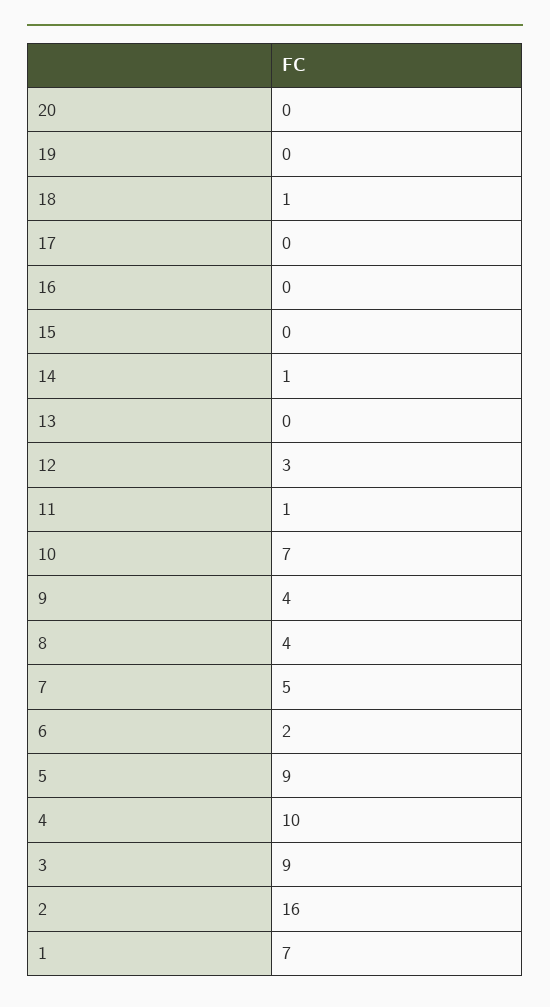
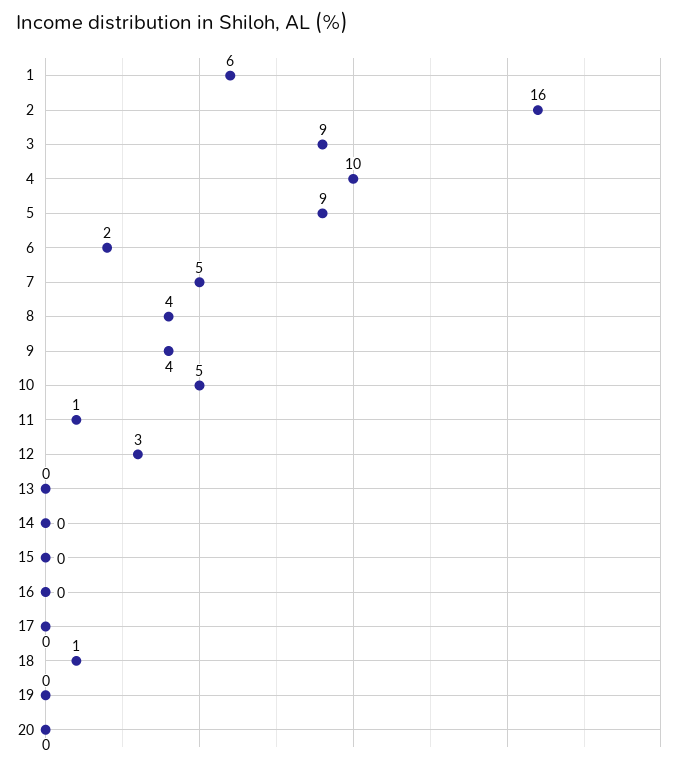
  {
    "20": 0,
    "19": 0,
    "18": 1,
    "17": 0,
    "16": 0,
    "15": 0,
-   "14": 1,
+   "14": 0,
    "13": 0,
    "12": 3,
    "11": 1,
-   "10": 7,
+   "10": 5,
    "9": 4,
    "8": 4,
    "7": 5,
    "6": 2,
    "5": 9,
    "4": 10,
    "3": 9,
    "2": 16,
-   "1": 7
+   "1": 6
  }

